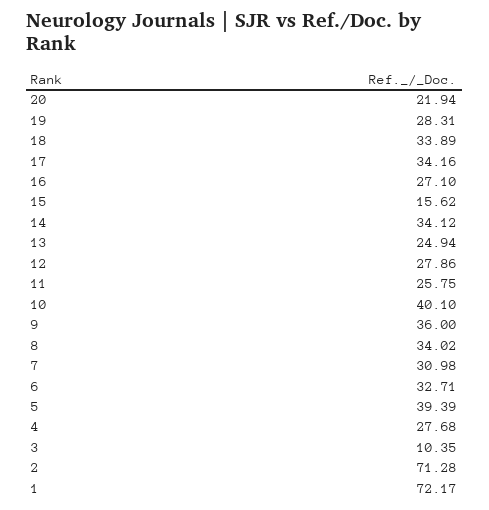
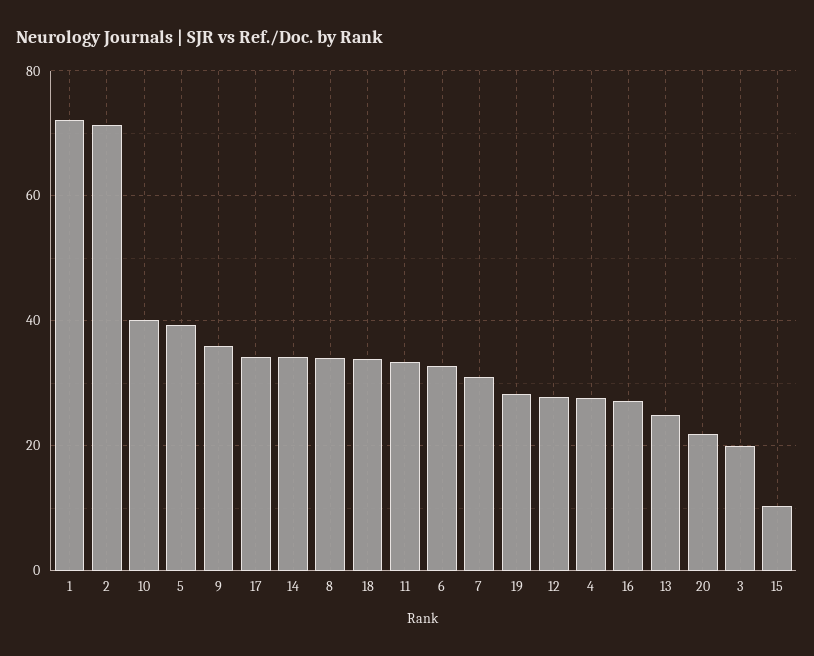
  {
    "20": 21.94,
    "19": 28.31,
    "18": 33.89,
    "17": 34.16,
    "16": 27.1,
-   "15": 15.62,
+   "15": 10,
    "14": 34.12,
    "13": 24.94,
    "12": 27.86,
-   "11": 25.75,
+   "11": 34,
    "10": 40.1,
    "9": 36,
    "8": 34.02,
    "7": 30.98,
    "6": 32.71,
    "5": 39.39,
    "4": 27.68,
-   "3": 10.35,
+   "3": 20,
    "2": 71.28,
    "1": 72.17
  }

